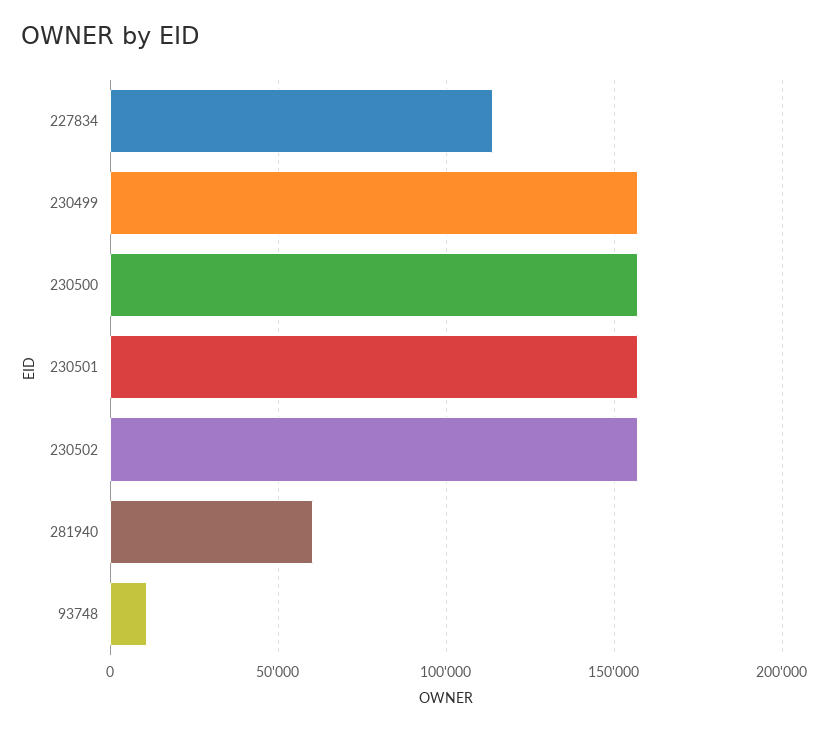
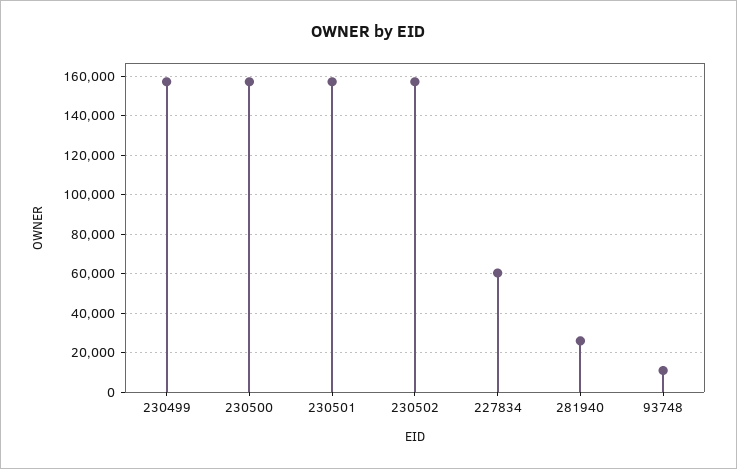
  {
-   "227834": 115000,
+   "227834": 60000,
    "230499": 155000,
    "230500": 155000,
    "230501": 155000,
    "230502": 155000,
-   "281940": 60000,
+   "281940": 25000,
    "93748": 10000
  }

